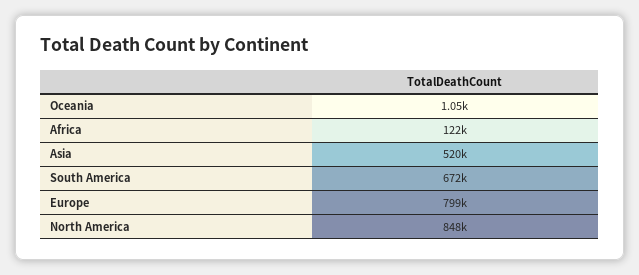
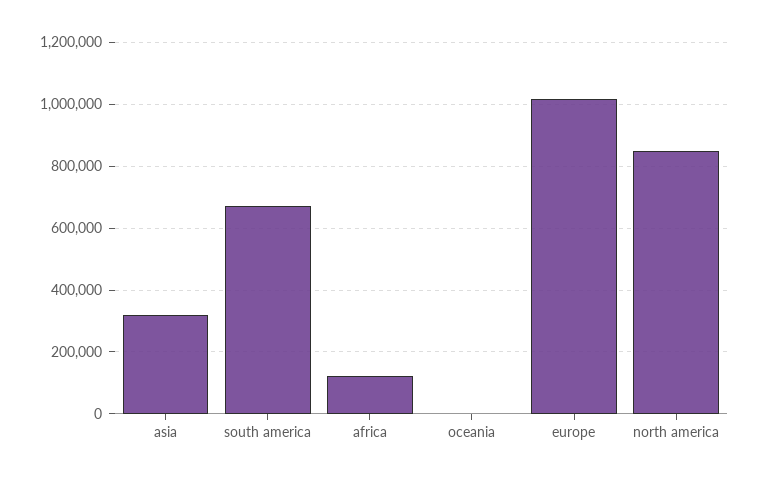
  {
    "Oceania": 1050,
    "Africa": 122000,
-   "Asia": 520000,
+   "Asia": 320000,
    "South America": 672000,
-   "Europe": 799000,
+   "Europe": 1020000,
    "North America": 848000
  }

